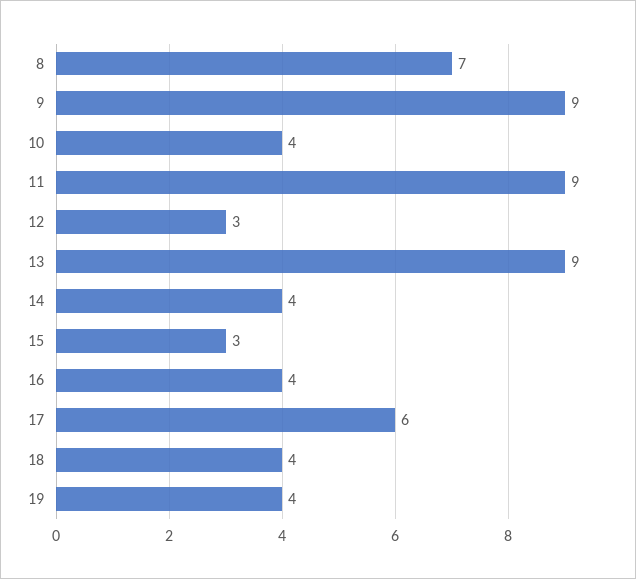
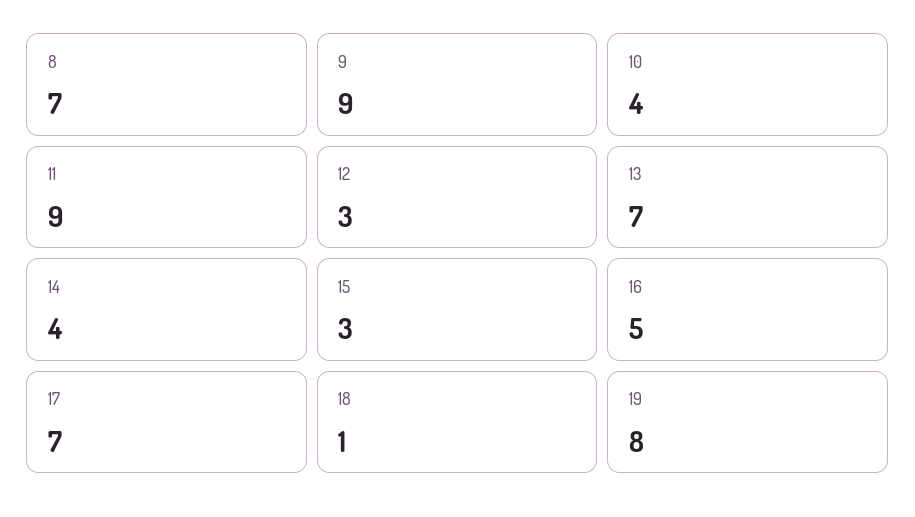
  {
    "8": 7,
    "9": 9,
    "10": 4,
    "11": 9,
    "12": 3,
-   "13": 9,
+   "13": 7,
    "14": 4,
    "15": 3,
-   "16": 4,
+   "16": 5,
-   "17": 6,
+   "17": 7,
-   "18": 4,
+   "18": 1,
-   "19": 4
+   "19": 8
  }

